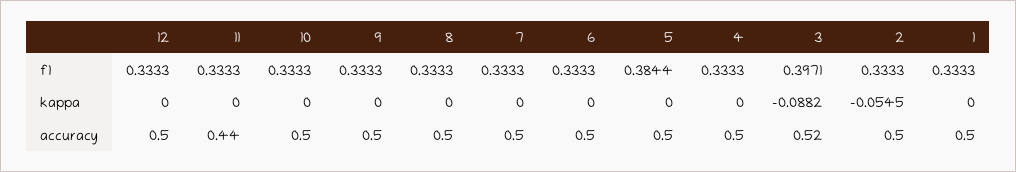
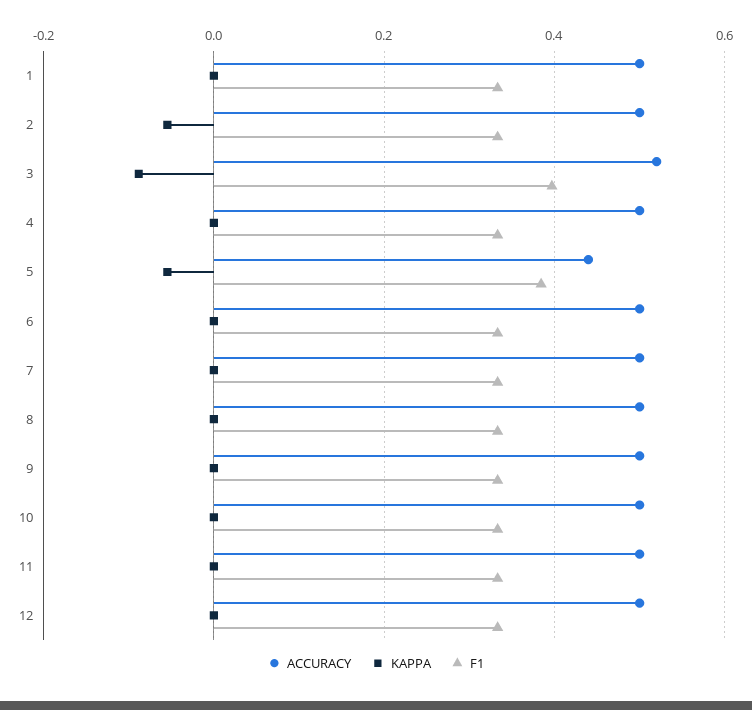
  {
    "f1": {
      "12": 0.3333,
      "11": 0.3333,
      "10": 0.3333,
      "9": 0.3333,
      "8": 0.3333,
      "7": 0.3333,
      "6": 0.3333,
      "5": 0.3844,
      "4": 0.3333,
      "3": 0.3971,
      "2": 0.3333,
      "1": 0.3333
    },
    "kappa": {
      "12": 0,
      "11": 0,
      "10": 0,
      "9": 0,
      "8": 0,
      "7": 0,
      "6": 0,
-     "5": 0,
+     "5": -0.06,
      "4": 0,
      "3": -0.0882,
      "2": -0.0545,
      "1": 0
    },
    "accuracy": {
      "12": 0.5,
-     "11": 0.44,
+     "11": 0.5,
      "10": 0.5,
      "9": 0.5,
      "8": 0.5,
      "7": 0.5,
      "6": 0.5,
-     "5": 0.5,
+     "5": 0.44,
      "4": 0.5,
      "3": 0.52,
      "2": 0.5,
      "1": 0.5
    }
  }

